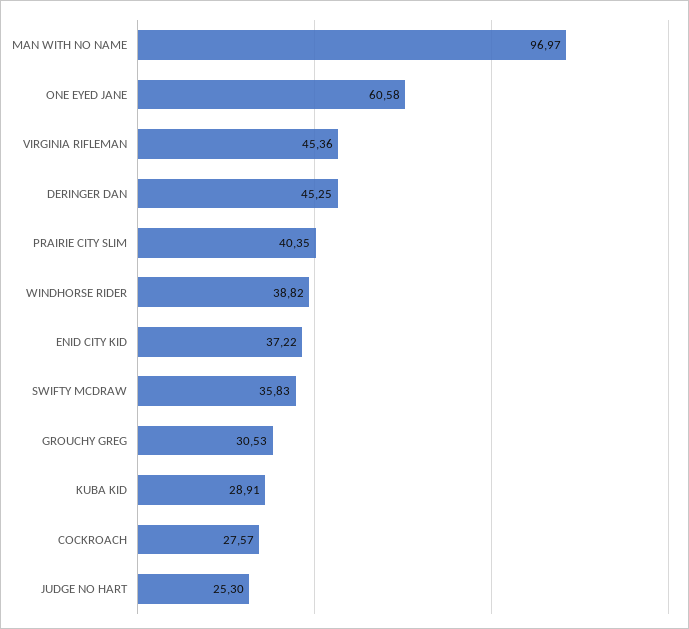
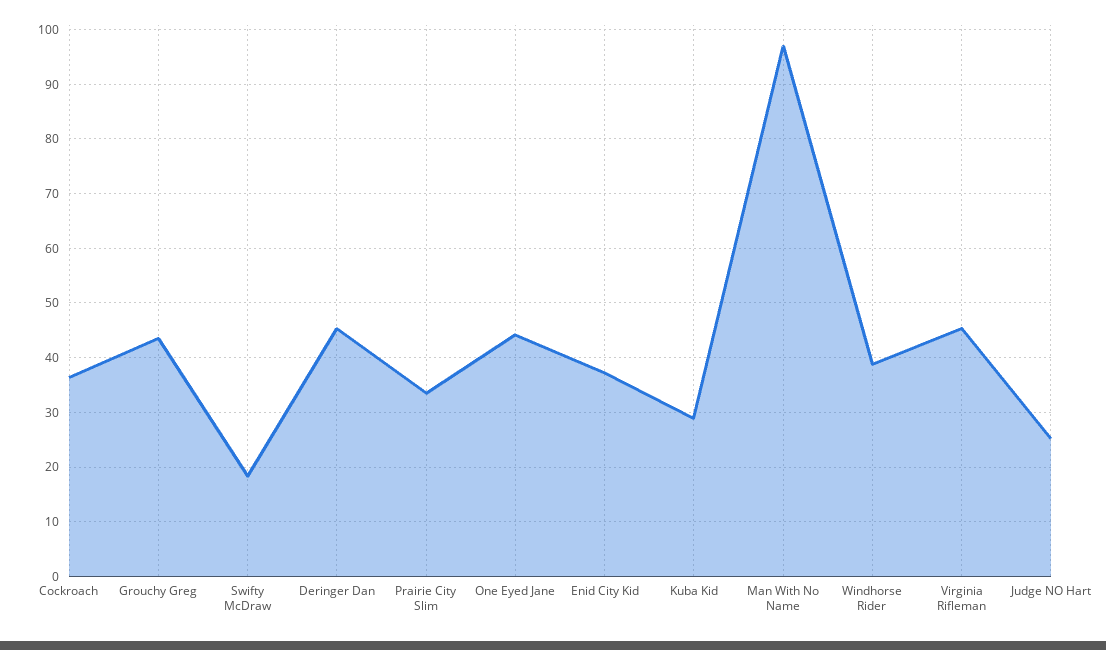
  {
    "MAN WITH NO NAME": 96.97,
-   "ONE EYED JANE": 60.58,
+   "ONE EYED JANE": 44,
    "VIRGINIA RIFLEMAN": 45.36,
    "DERINGER DAN": 45.25,
-   "PRAIRIE CITY SLIM": 40.35,
+   "PRAIRIE CITY SLIM": 34,
    "WINDHORSE RIDER": 38.82,
    "ENID CITY KID": 37.22,
-   "SWIFTY MCDRAW": 35.83,
+   "SWIFTY MCDRAW": 18,
-   "GROUCHY GREG": 30.53,
+   "GROUCHY GREG": 44,
    "KUBA KID": 28.91,
-   "COCKROACH": 27.57,
+   "COCKROACH": 36,
    "JUDGE NO HART": 25.3
  }

